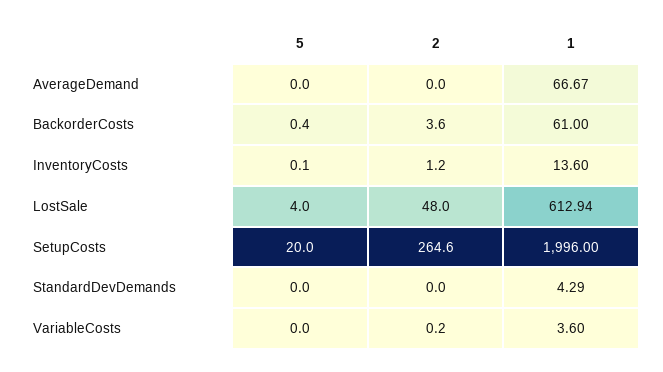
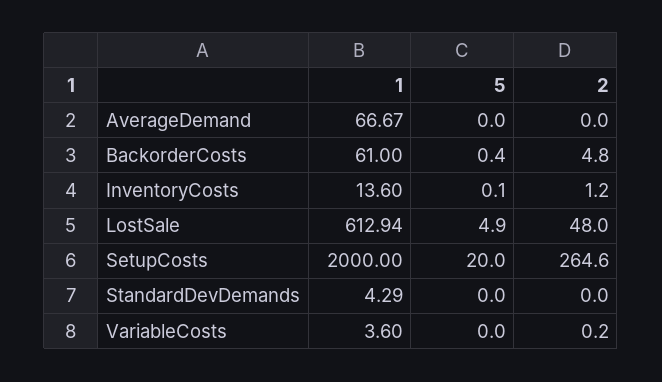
  {
    "5": {
      "AverageDemand": 0,
      "BackorderCosts": 0.4,
      "InventoryCosts": 0.1,
-     "LostSale": 4,
+     "LostSale": 4.9,
      "SetupCosts": 20,
      "StandardDevDemands": 0,
      "VariableCosts": 0
    },
    "2": {
      "AverageDemand": 0,
-     "BackorderCosts": 3.6,
+     "BackorderCosts": 4.8,
      "InventoryCosts": 1.2,
      "LostSale": 48,
      "SetupCosts": 264.6,
      "StandardDevDemands": 0,
      "VariableCosts": 0.2
    },
    "1": {
      "AverageDemand": 66.67,
      "BackorderCosts": 61,
      "InventoryCosts": 13.6,
      "LostSale": 612.94,
-     "SetupCosts": 1996,
+     "SetupCosts": 2000,
      "StandardDevDemands": 4.29,
      "VariableCosts": 3.6
    }
  }

